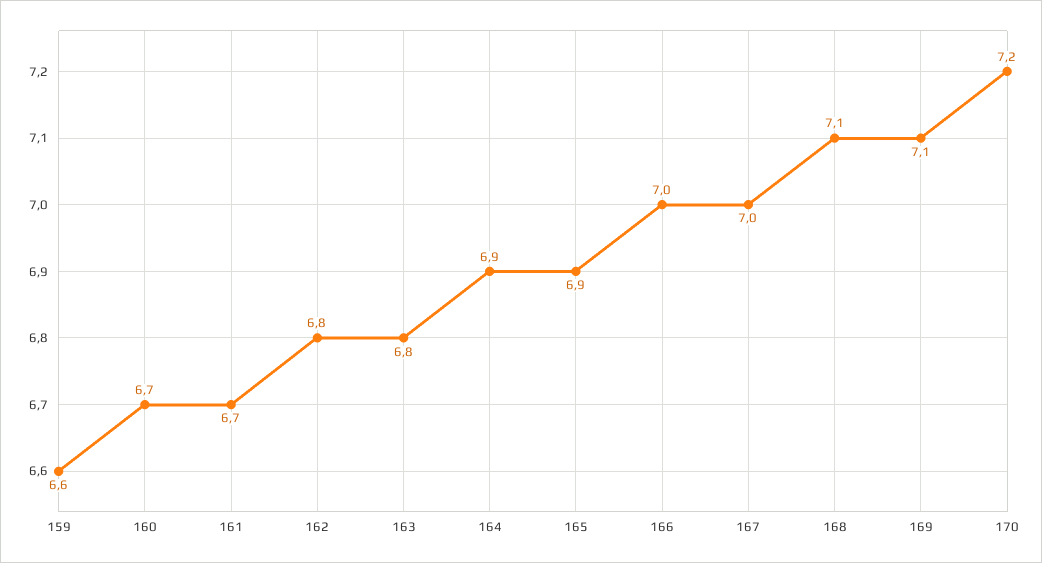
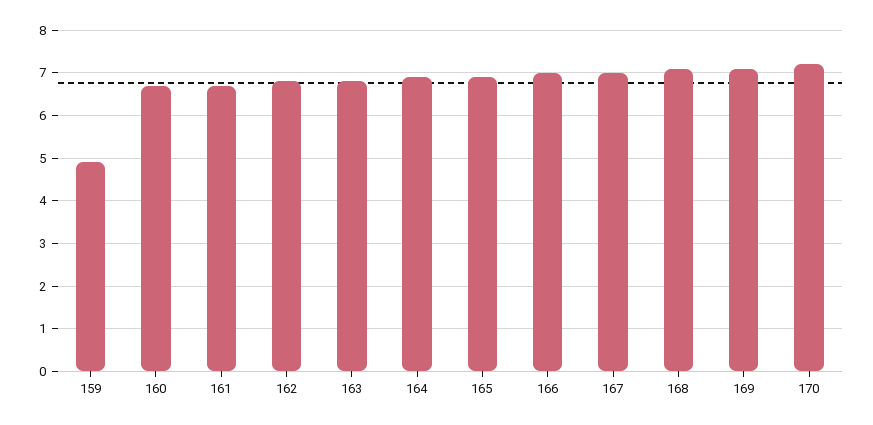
  {
-   "159": 6.6,
+   "159": 5,
    "160": 6.7,
    "161": 6.7,
    "162": 6.8,
    "163": 6.8,
    "164": 6.9,
    "165": 6.9,
    "166": 7,
    "167": 7,
    "168": 7.1,
    "169": 7.1,
    "170": 7.2
  }

